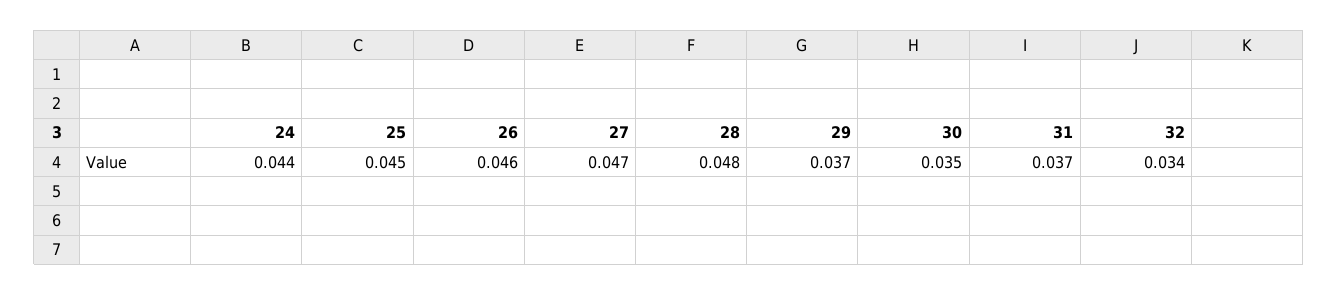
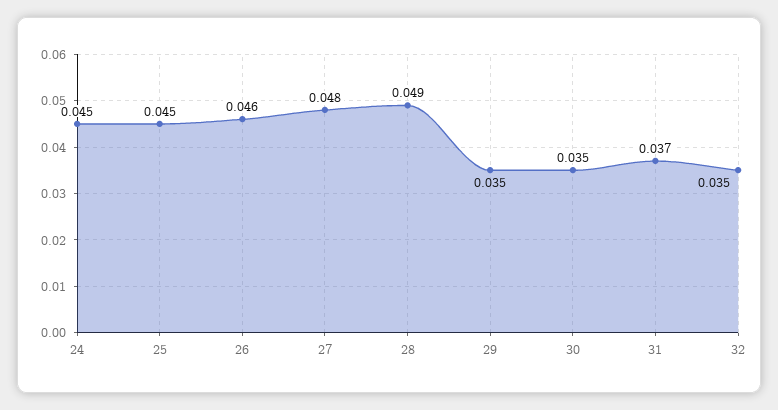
  {
-   "24": 0.044,
+   "24": 0.045,
    "25": 0.045,
    "26": 0.046,
-   "27": 0.047,
+   "27": 0.048,
-   "28": 0.048,
+   "28": 0.049,
-   "29": 0.037,
+   "29": 0.035,
    "30": 0.035,
    "31": 0.037,
-   "32": 0.034
+   "32": 0.035
  }

